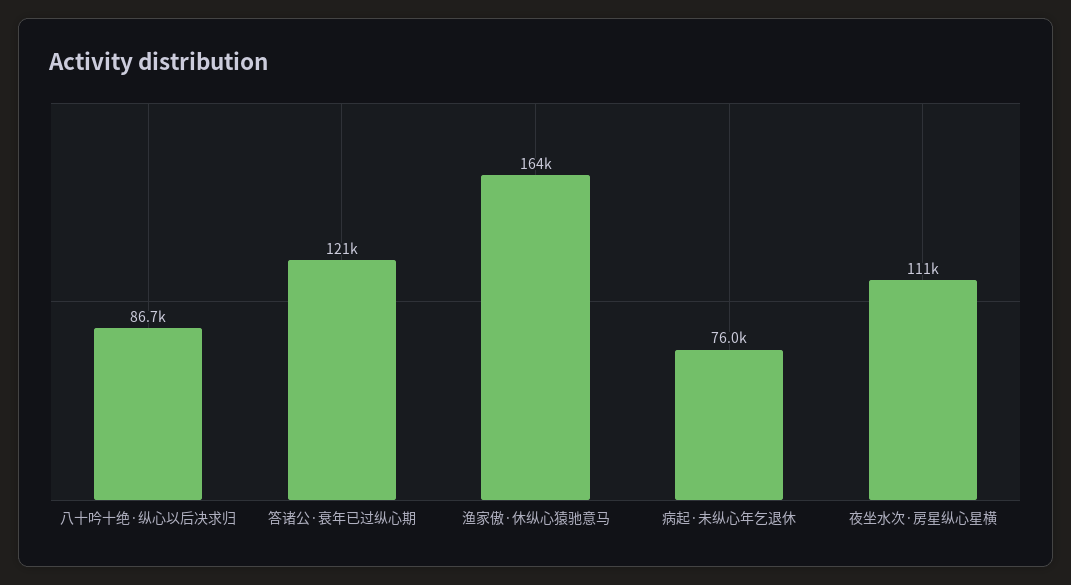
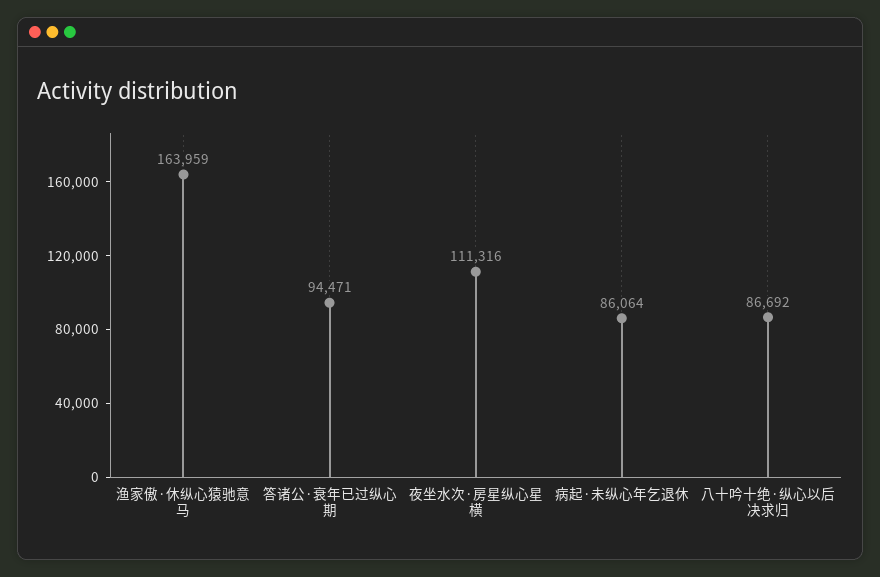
  {
    "八十吟十绝·纵心以后决求归": 86692,
-   "答诸公·衰年已过纵心期": 121000,
+   "答诸公·衰年已过纵心期": 94471,
    "渔家傲·休纵心猿驰意马": 163959,
-   "病起·未纵心年乞退休": 76000,
+   "病起·未纵心年乞退休": 86064,
    "夜坐水次·房星纵心星横": 111316
  }

